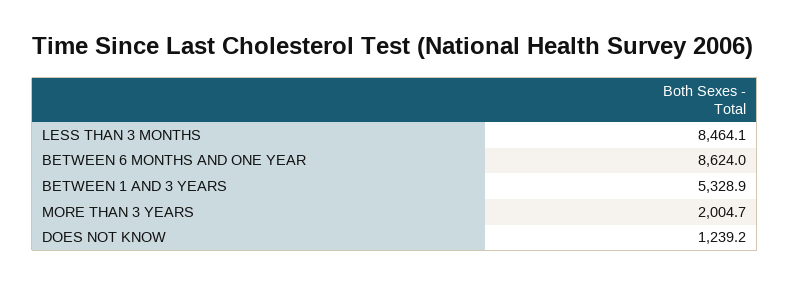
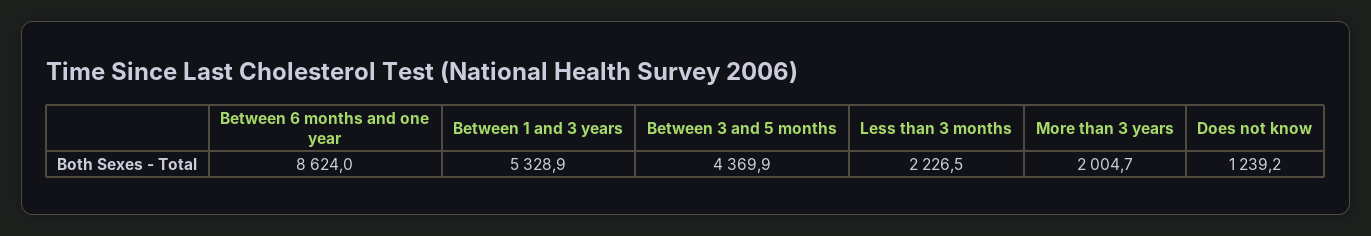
  {
-   "LESS THAN 3 MONTHS": 8464.1,
+   "LESS THAN 3 MONTHS": 2226.5,
    "BETWEEN 6 MONTHS AND ONE YEAR": 8624,
    "BETWEEN 1 AND 3 YEARS": 5328.9,
    "MORE THAN 3 YEARS": 2004.7,
-   "DOES NOT KNOW": 1239.2
+   "DOES NOT KNOW": 1239.2,
+   "Between 3 and 5 months": 4369.9
  }

